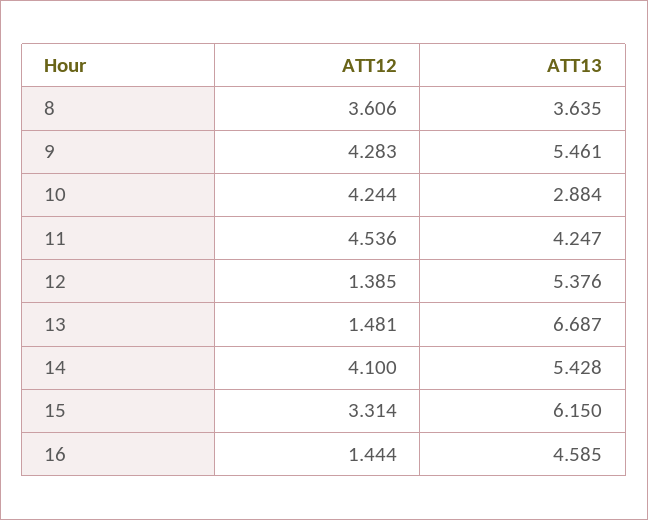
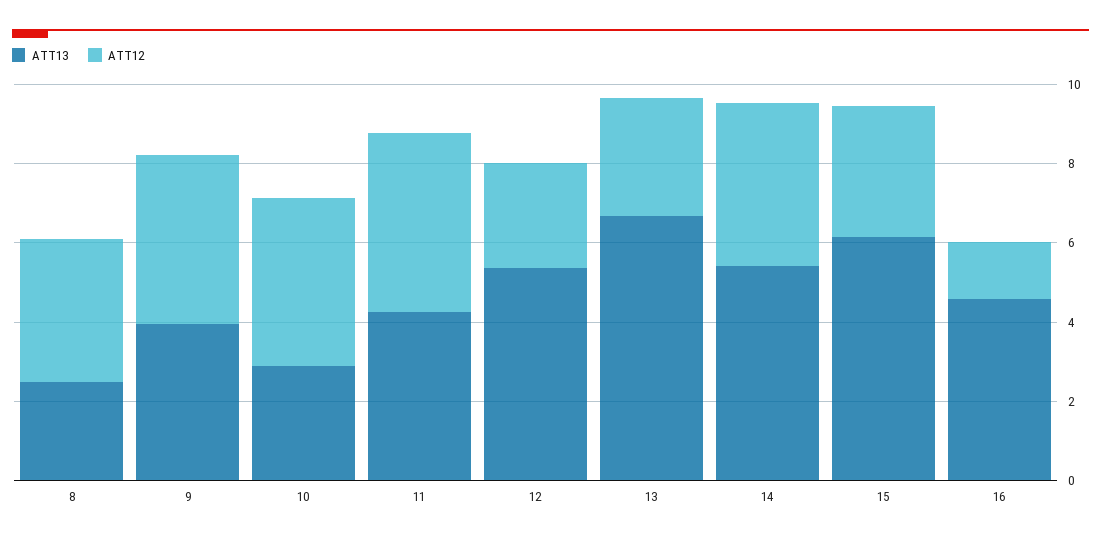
  {
    "ATT12": {
      "8": 3.606,
      "9": 4.283,
      "10": 4.244,
      "11": 4.536,
-     "12": 1.385,
+     "12": 2.5,
-     "13": 1.481,
+     "13": 3,
      "14": 4.1,
      "15": 3.314,
      "16": 1.444
    },
    "ATT13": {
-     "8": 3.635,
+     "8": 2.5,
-     "9": 5.461,
+     "9": 4,
      "10": 2.884,
      "11": 4.247,
      "12": 5.376,
      "13": 6.687,
      "14": 5.428,
      "15": 6.15,
      "16": 4.585
    }
  }

